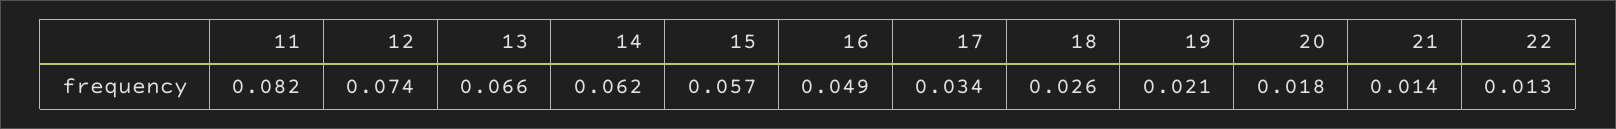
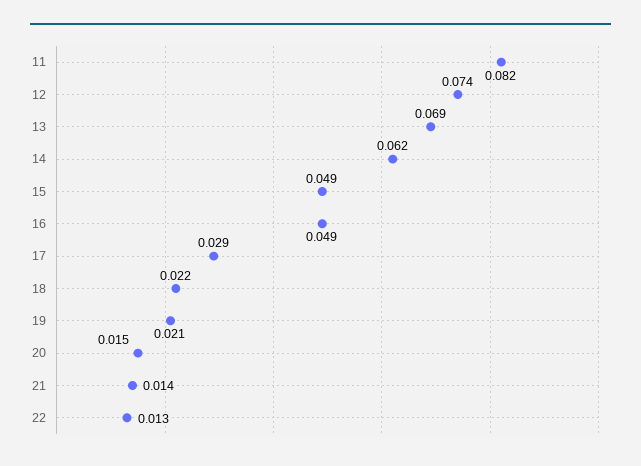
  {
    "11": 0.082,
    "12": 0.074,
-   "13": 0.066,
+   "13": 0.069,
    "14": 0.062,
-   "15": 0.057,
+   "15": 0.049,
    "16": 0.049,
-   "17": 0.034,
+   "17": 0.029,
-   "18": 0.026,
+   "18": 0.022,
    "19": 0.021,
-   "20": 0.018,
+   "20": 0.015,
    "21": 0.014,
    "22": 0.013
  }

